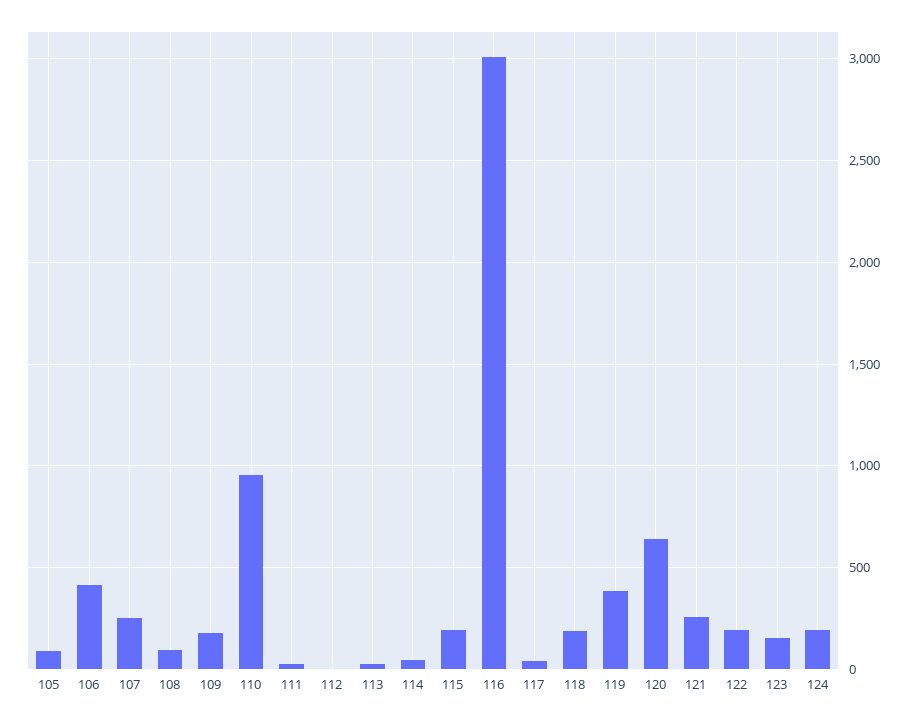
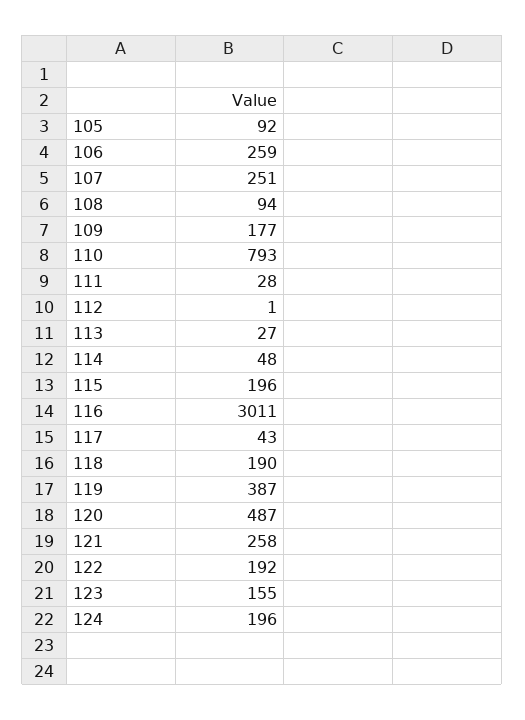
  {
    "105": 92,
-   "106": 400,
+   "106": 259,
    "107": 251,
    "108": 94,
    "109": 177,
-   "110": 950,
+   "110": 793,
    "111": 28,
    "112": 1,
    "113": 27,
    "114": 48,
    "115": 196,
    "116": 3011,
    "117": 43,
    "118": 190,
    "119": 387,
-   "120": 650,
+   "120": 487,
    "121": 258,
    "122": 192,
    "123": 155,
    "124": 196
  }

